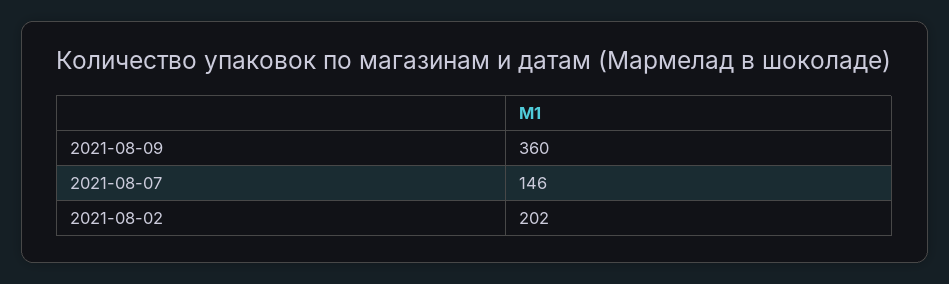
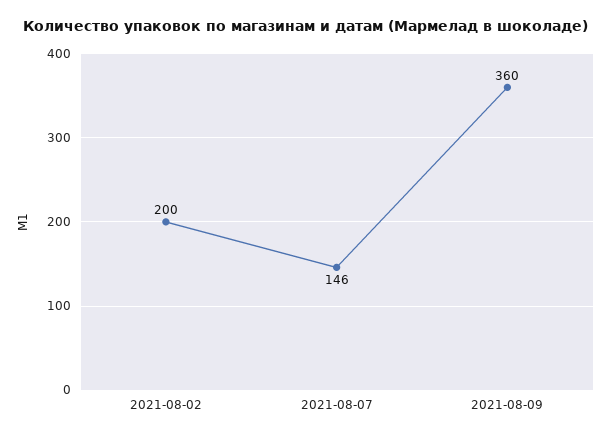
  {
    "2021-08-09": 360,
    "2021-08-07": 146,
-   "2021-08-02": 202
+   "2021-08-02": 200
  }

